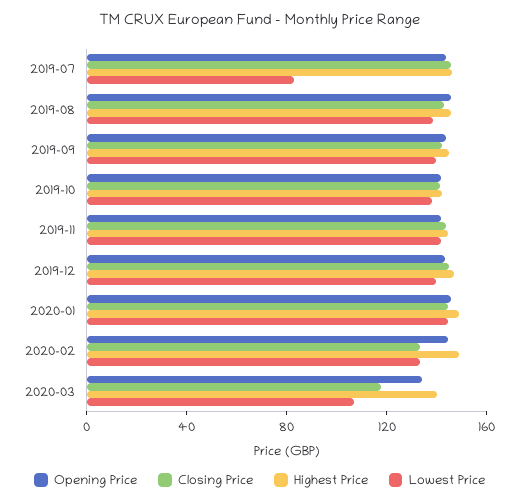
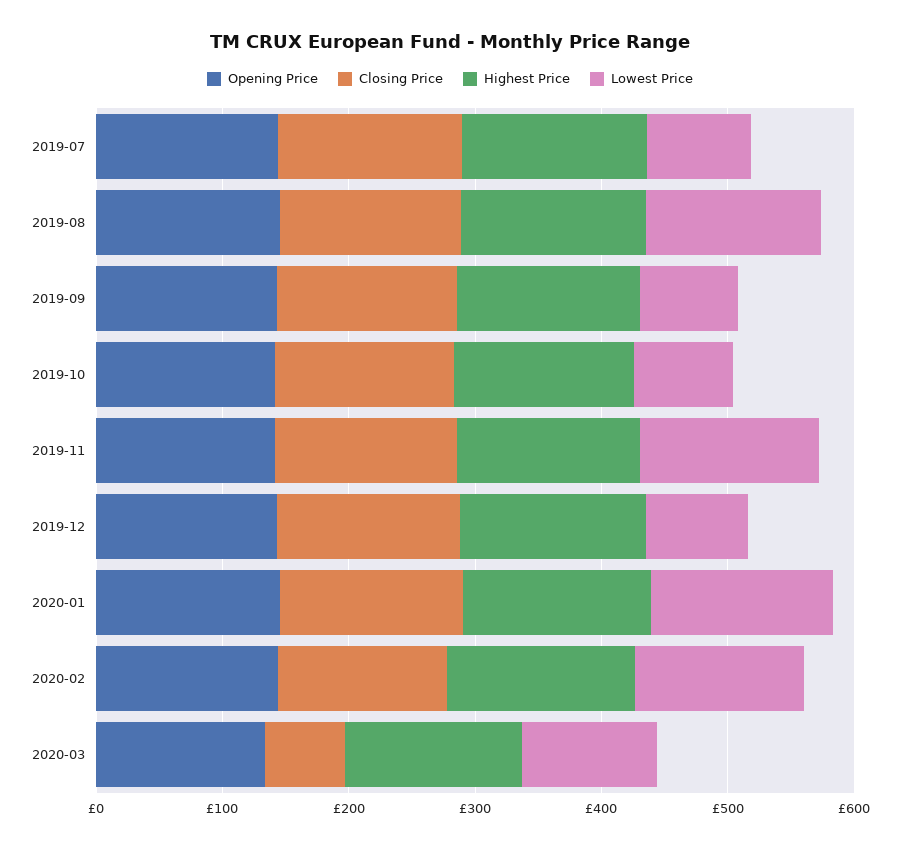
  {
    "Opening Price": {
      "2019-07": 140,
      "2019-08": 150,
      "2019-09": 140,
      "2019-10": 140,
      "2019-11": 140,
      "2019-12": 140,
      "2020-01": 150,
      "2020-02": 140,
      "2020-03": 130
    },
    "Closing Price": {
      "2019-07": 150,
      "2019-08": 140,
      "2019-09": 140,
      "2019-10": 140,
      "2019-11": 140,
      "2019-12": 140,
      "2020-01": 140,
      "2020-02": 130,
-     "2020-03": 120
+     "2020-03": 60
    },
    "Highest Price": {
      "2019-07": 150,
      "2019-08": 150,
      "2019-09": 140,
      "2019-10": 140,
      "2019-11": 140,
      "2019-12": 150,
      "2020-01": 150,
      "2020-02": 150,
      "2020-03": 140
    },
    "Lowest Price": {
      "2019-07": 80,
      "2019-08": 140,
-     "2019-09": 140,
+     "2019-09": 80,
-     "2019-10": 140,
+     "2019-10": 80,
      "2019-11": 140,
-     "2019-12": 140,
+     "2019-12": 80,
      "2020-01": 140,
      "2020-02": 130,
      "2020-03": 110
    }
  }

